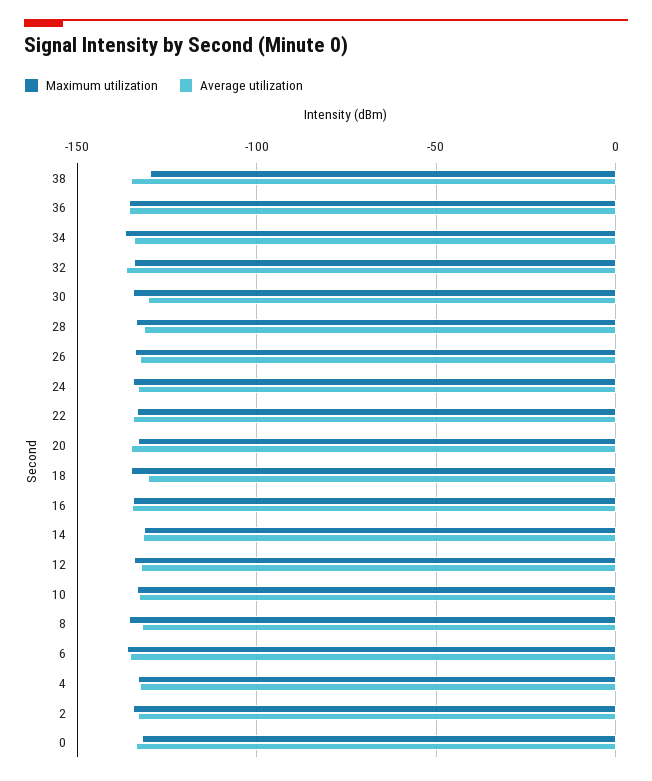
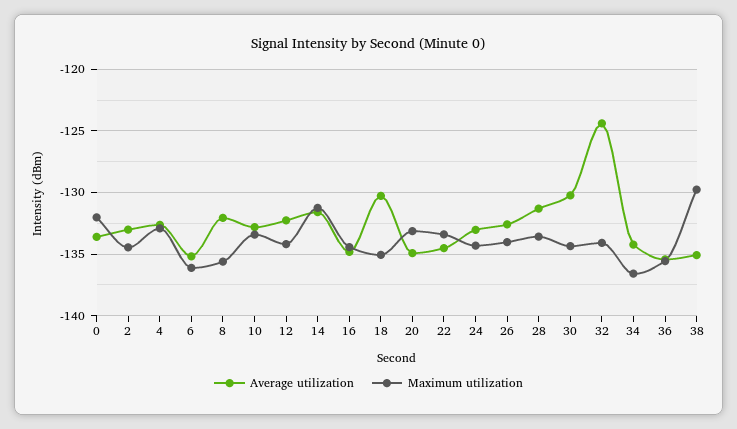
  {
    "Maximum utilization": {
      "38": -130,
      "36": -135.5,
      "34": -136.5,
      "32": -134,
      "30": -134.5,
      "28": -133.5,
      "26": -134,
      "24": -134.5,
      "22": -133.5,
      "20": -133,
      "18": -135,
      "16": -134.5,
      "14": -131.5,
      "12": -134,
      "10": -133.5,
      "8": -135.5,
      "6": -136,
      "4": -133,
      "2": -134.5,
      "0": -132
    },
    "Average utilization": {
      "38": -135,
      "36": -135.5,
      "34": -134,
-     "32": -135,
+     "32": -124.5,
      "30": -130,
      "28": -131.5,
      "26": -132.5,
      "24": -133,
      "22": -134.5,
      "20": -135,
      "18": -130.5,
      "16": -135,
      "14": -131.5,
      "12": -132.5,
      "10": -133,
      "8": -132,
      "6": -135,
      "4": -132.5,
      "2": -133,
      "0": -133.5
    }
  }

